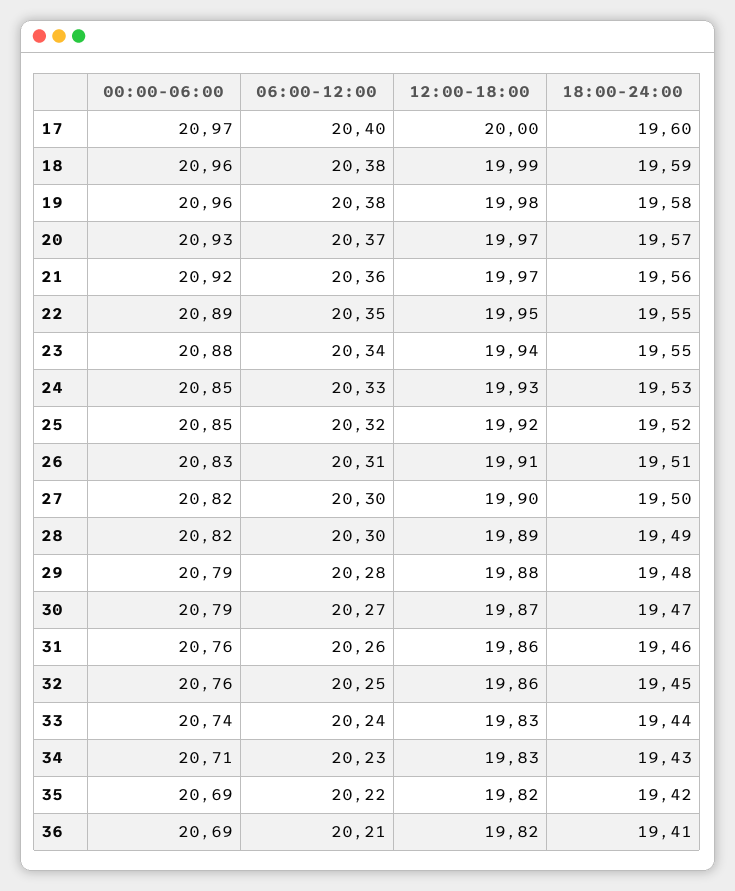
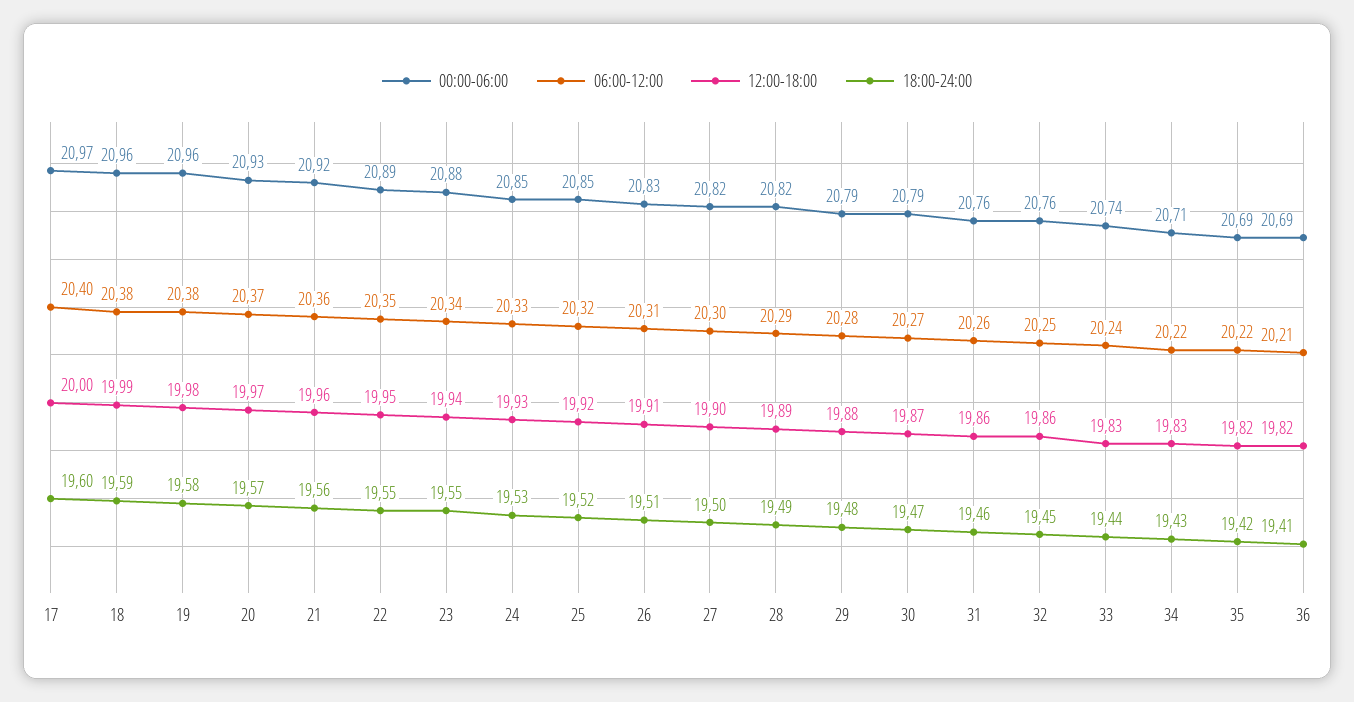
  {
    "00:00-06:00": {
      "17": 20.97,
      "18": 20.96,
      "19": 20.96,
      "20": 20.93,
      "21": 20.92,
      "22": 20.89,
      "23": 20.88,
      "24": 20.85,
      "25": 20.85,
      "26": 20.83,
      "27": 20.82,
      "28": 20.82,
      "29": 20.79,
      "30": 20.79,
      "31": 20.76,
      "32": 20.76,
      "33": 20.74,
      "34": 20.71,
      "35": 20.69,
      "36": 20.69
    },
    "06:00-12:00": {
      "17": 20.4,
      "18": 20.38,
      "19": 20.38,
      "20": 20.37,
      "21": 20.36,
      "22": 20.35,
      "23": 20.34,
      "24": 20.33,
      "25": 20.32,
      "26": 20.31,
      "27": 20.3,
-     "28": 20.3,
+     "28": 20.29,
      "29": 20.28,
      "30": 20.27,
      "31": 20.26,
      "32": 20.25,
      "33": 20.24,
-     "34": 20.23,
+     "34": 20.22,
      "35": 20.22,
      "36": 20.21
    },
    "12:00-18:00": {
      "17": 20,
      "18": 19.99,
      "19": 19.98,
      "20": 19.97,
-     "21": 19.97,
+     "21": 19.96,
      "22": 19.95,
      "23": 19.94,
      "24": 19.93,
      "25": 19.92,
      "26": 19.91,
      "27": 19.9,
      "28": 19.89,
      "29": 19.88,
      "30": 19.87,
      "31": 19.86,
      "32": 19.86,
      "33": 19.83,
      "34": 19.83,
      "35": 19.82,
      "36": 19.82
    },
    "18:00-24:00": {
      "17": 19.6,
      "18": 19.59,
      "19": 19.58,
      "20": 19.57,
      "21": 19.56,
      "22": 19.55,
      "23": 19.55,
      "24": 19.53,
      "25": 19.52,
      "26": 19.51,
      "27": 19.5,
      "28": 19.49,
      "29": 19.48,
      "30": 19.47,
      "31": 19.46,
      "32": 19.45,
      "33": 19.44,
      "34": 19.43,
      "35": 19.42,
      "36": 19.41
    }
  }

